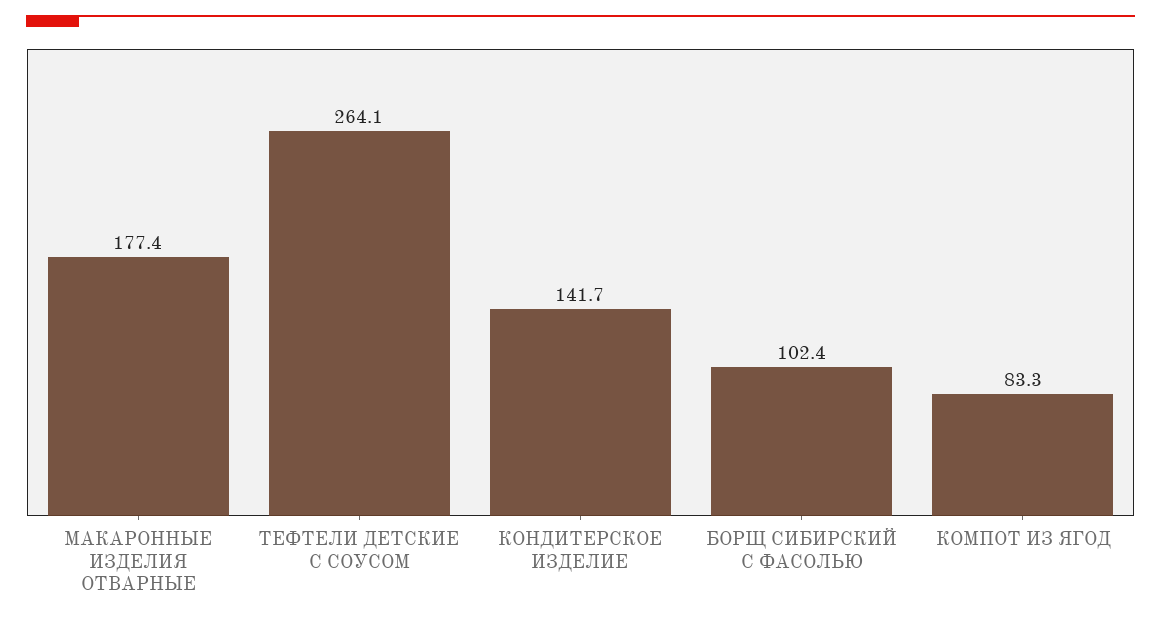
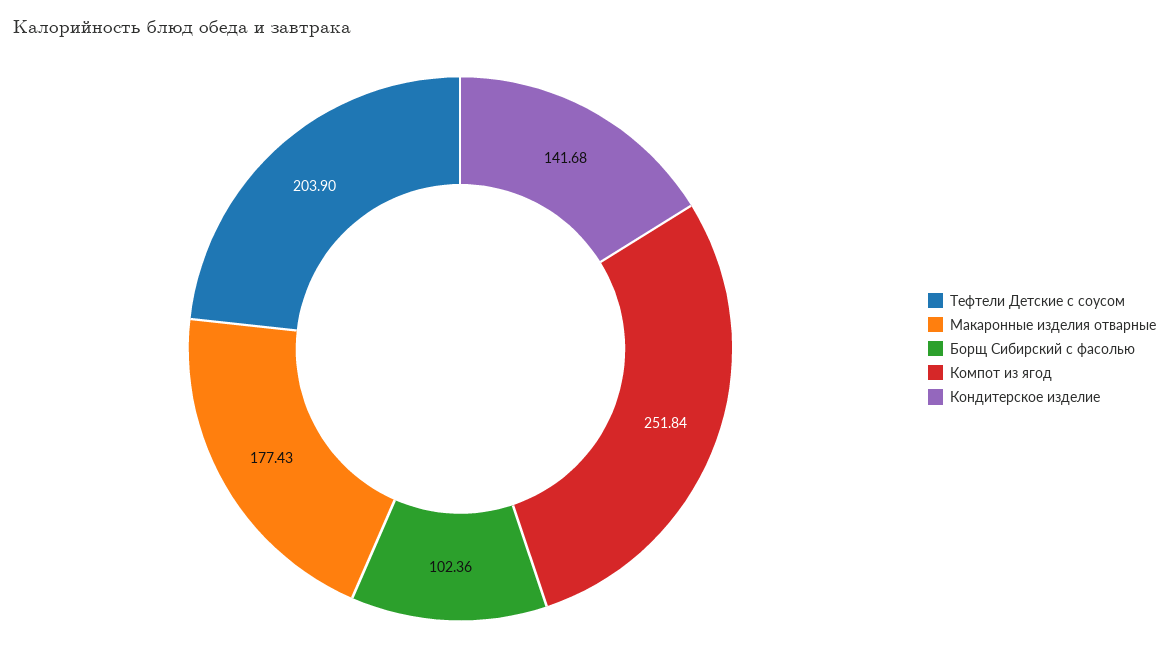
  {
    "МАКАРОННЫЕ ИЗДЕЛИЯ ОТВАРНЫЕ": 177.43,
-   "ТЕФТЕЛИ ДЕТСКИЕ С СОУСОМ": 264.1,
+   "ТЕФТЕЛИ ДЕТСКИЕ С СОУСОМ": 203.9,
    "КОНДИТЕРСКОЕ ИЗДЕЛИЕ": 141.68,
    "БОРЩ СИБИРСКИЙ С ФАСОЛЬЮ": 102.36,
-   "КОМПОТ ИЗ ЯГОД": 83.3
+   "КОМПОТ ИЗ ЯГОД": 251.84
  }

